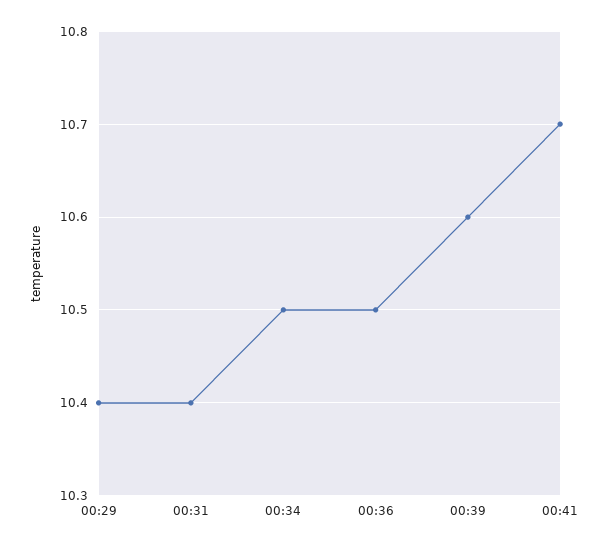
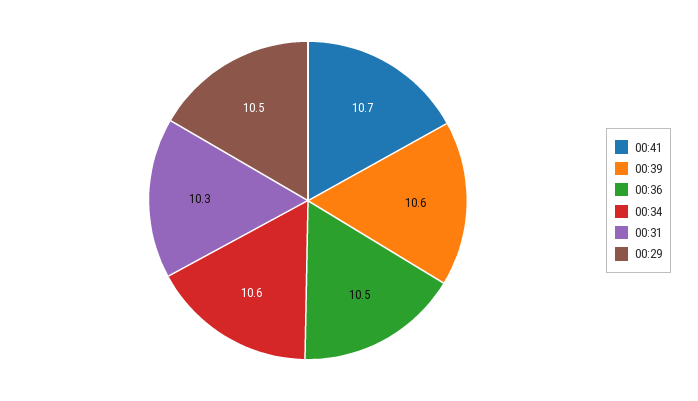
  {
-   "00:29": 10.4,
+   "00:29": 10.5,
-   "00:31": 10.4,
+   "00:31": 10.3,
-   "00:34": 10.5,
+   "00:34": 10.6,
    "00:36": 10.5,
    "00:39": 10.6,
    "00:41": 10.7
  }

